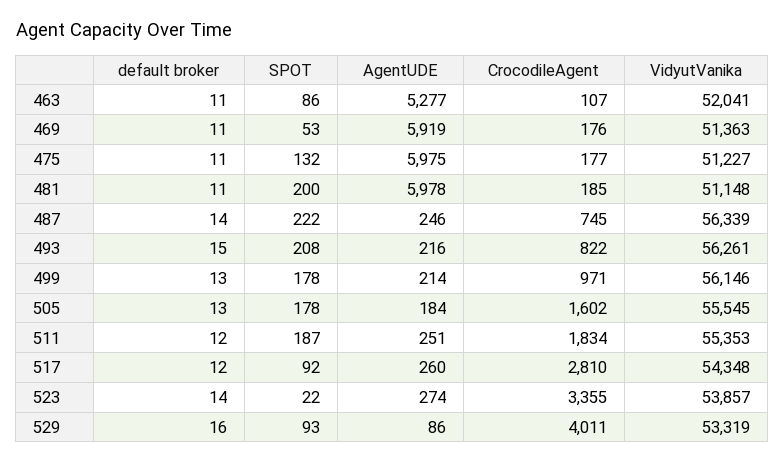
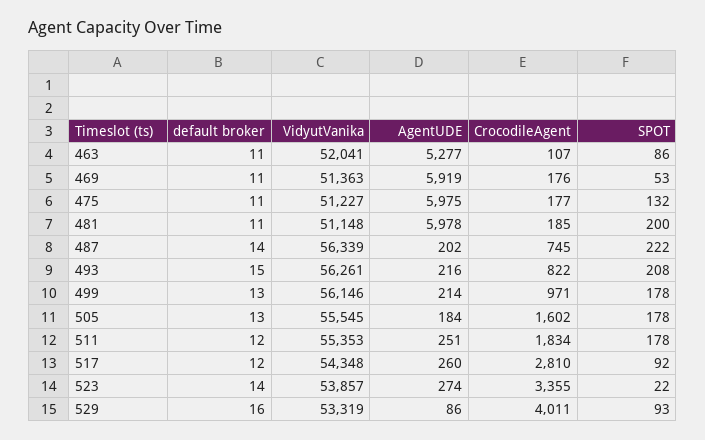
  {
    "default broker": {
      "463": 11,
      "469": 11,
      "475": 11,
      "481": 11,
      "487": 14,
      "493": 15,
      "499": 13,
      "505": 13,
      "511": 12,
      "517": 12,
      "523": 14,
      "529": 16
    },
    "SPOT": {
      "463": 86,
      "469": 53,
      "475": 132,
      "481": 200,
      "487": 222,
      "493": 208,
      "499": 178,
      "505": 178,
-     "511": 187,
+     "511": 178,
      "517": 92,
      "523": 22,
      "529": 93
    },
    "AgentUDE": {
      "463": 5277,
      "469": 5919,
      "475": 5975,
      "481": 5978,
-     "487": 246,
+     "487": 202,
      "493": 216,
      "499": 214,
      "505": 184,
      "511": 251,
      "517": 260,
      "523": 274,
      "529": 86
    },
    "CrocodileAgent": {
      "463": 107,
      "469": 176,
      "475": 177,
      "481": 185,
      "487": 745,
      "493": 822,
      "499": 971,
      "505": 1602,
      "511": 1834,
      "517": 2810,
      "523": 3355,
      "529": 4011
    },
    "VidyutVanika": {
      "463": 52041,
      "469": 51363,
      "475": 51227,
      "481": 51148,
      "487": 56339,
      "493": 56261,
      "499": 56146,
      "505": 55545,
      "511": 55353,
      "517": 54348,
      "523": 53857,
      "529": 53319
    }
  }

